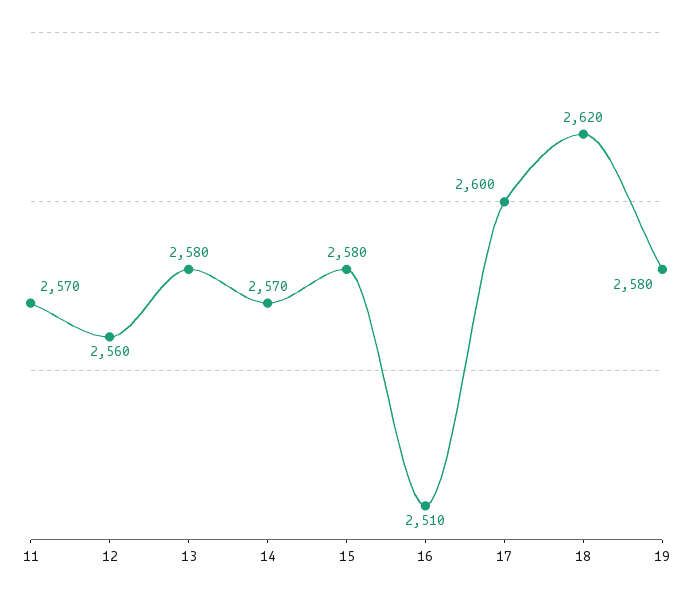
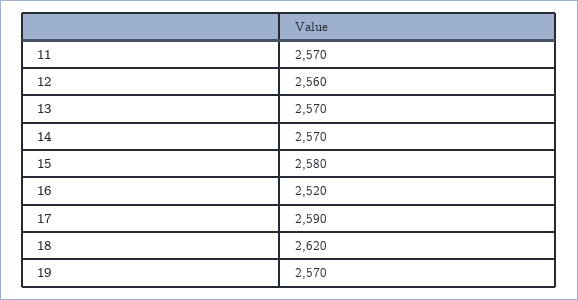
  {
    "11": 2570,
    "12": 2560,
-   "13": 2580,
+   "13": 2570,
    "14": 2570,
    "15": 2580,
-   "16": 2510,
+   "16": 2520,
-   "17": 2600,
+   "17": 2590,
    "18": 2620,
-   "19": 2580
+   "19": 2570
  }

